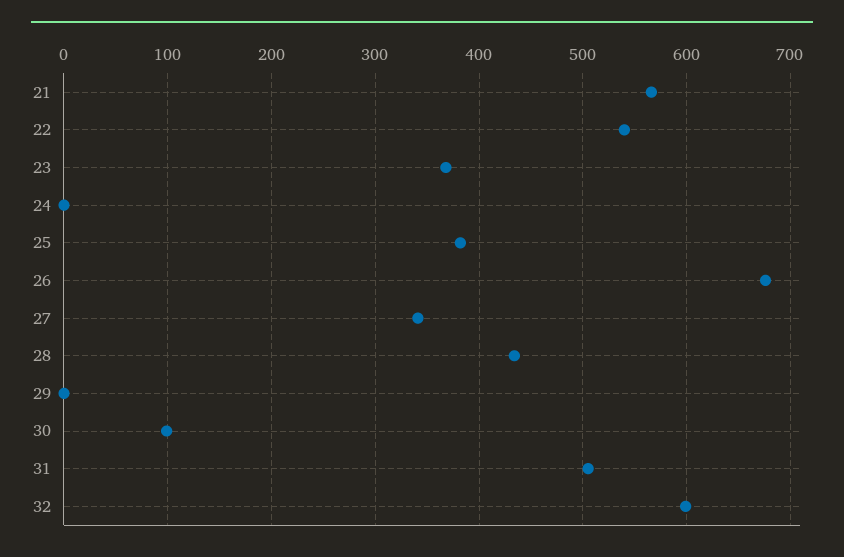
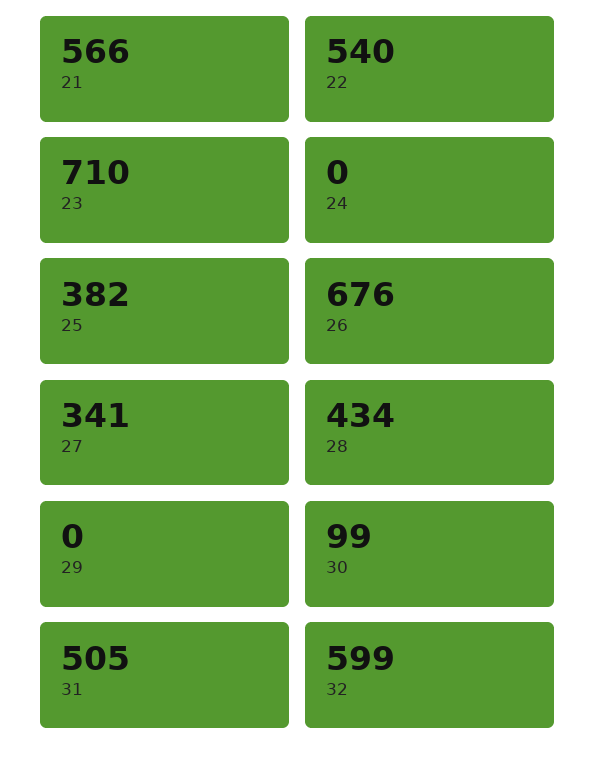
  {
    "21": 566,
    "22": 540,
-   "23": 370,
+   "23": 710,
    "24": 0,
    "25": 382,
    "26": 676,
    "27": 341,
    "28": 434,
    "29": 0,
    "30": 99,
    "31": 505,
    "32": 599
  }

